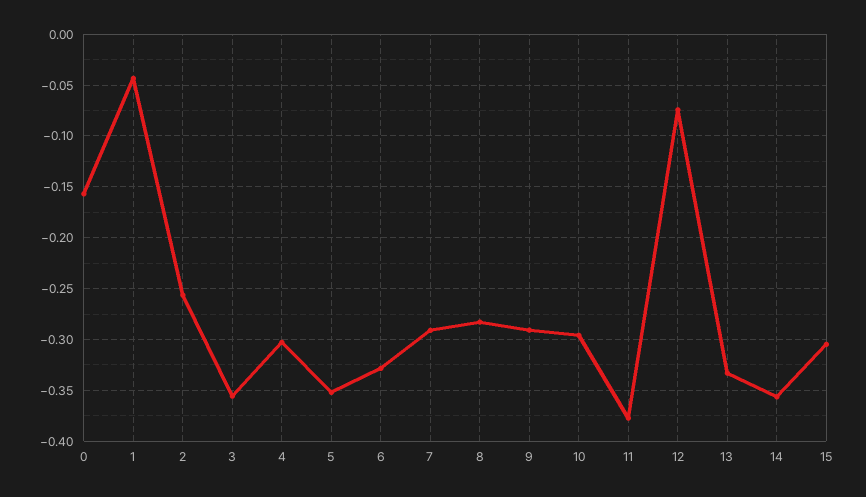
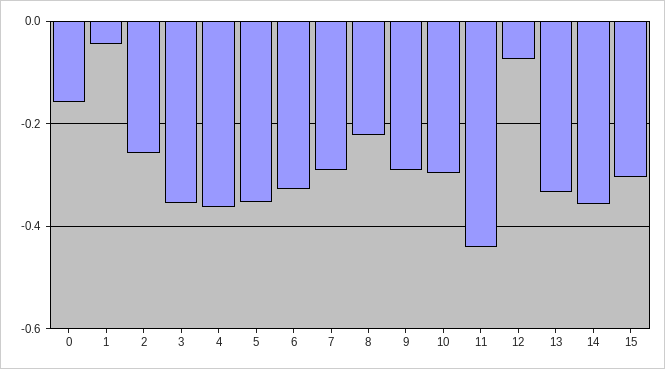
  {
    "0": -0.16,
    "1": -0.04,
    "2": -0.26,
    "3": -0.36,
-   "4": -0.3,
+   "4": -0.36,
    "5": -0.35,
    "6": -0.33,
    "7": -0.29,
-   "8": -0.28,
+   "8": -0.22,
    "9": -0.29,
    "10": -0.3,
-   "11": -0.38,
+   "11": -0.44,
    "12": -0.07,
    "13": -0.33,
    "14": -0.36,
    "15": -0.3
  }

